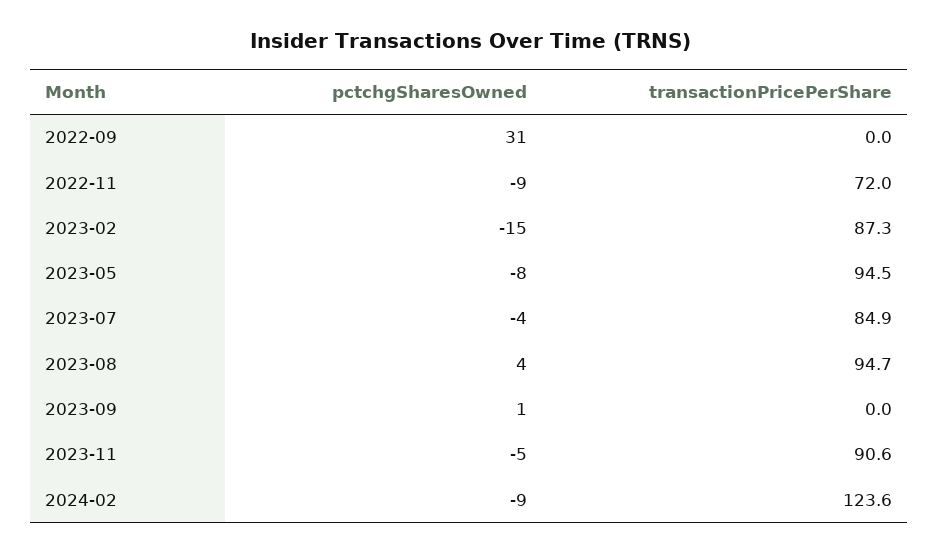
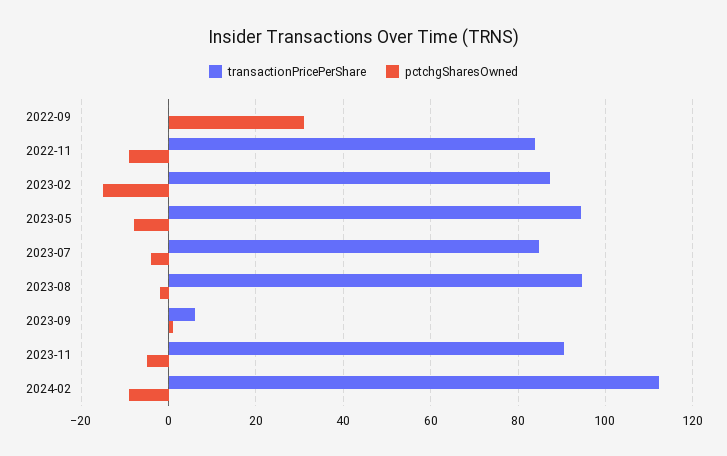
  {
    "pctchgSharesOwned": {
      "2022-09": 31,
      "2022-11": -9,
      "2023-02": -15,
      "2023-05": -8,
      "2023-07": -4,
-     "2023-08": 4,
+     "2023-08": -2,
      "2023-09": 1,
      "2023-11": -5,
      "2024-02": -9
    },
    "transactionPricePerShare": {
      "2022-09": 0,
-     "2022-11": 72,
+     "2022-11": 84,
      "2023-02": 87.3,
      "2023-05": 94.5,
      "2023-07": 84.9,
      "2023-08": 94.7,
-     "2023-09": 0,
+     "2023-09": 6,
      "2023-11": 90.6,
-     "2024-02": 123.6
+     "2024-02": 112
    }
  }

